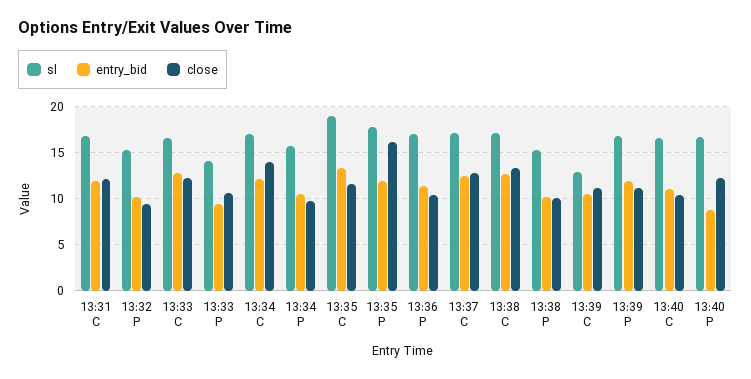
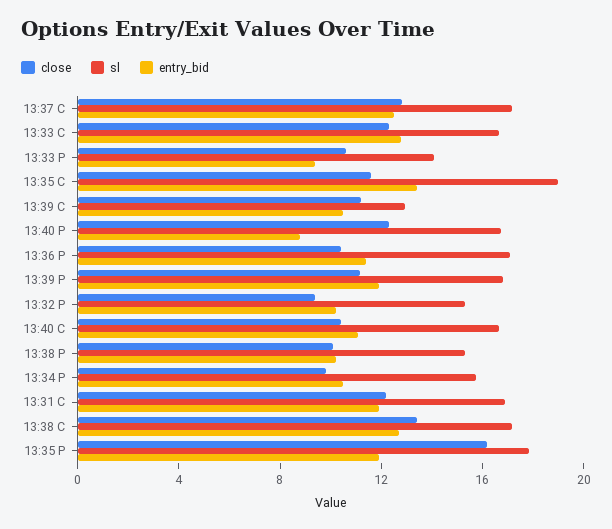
  {
    "sl": {
      "13:31 C": 17,
      "13:32 P": 15,
      "13:33 C": 17,
      "13:33 P": 14,
-     "13:34 C": 17,
      "13:34 P": 16,
      "13:35 C": 19,
      "13:35 P": 18,
      "13:36 P": 17,
      "13:37 C": 17,
      "13:38 C": 17,
      "13:38 P": 15,
      "13:39 C": 13,
      "13:39 P": 17,
      "13:40 C": 17,
      "13:40 P": 17
    },
    "entry_bid": {
      "13:31 C": 12,
      "13:32 P": 10,
      "13:33 C": 13,
      "13:33 P": 9,
-     "13:34 C": 12,
      "13:34 P": 11,
      "13:35 C": 13,
      "13:35 P": 12,
      "13:36 P": 11,
      "13:37 C": 13,
      "13:38 C": 13,
      "13:38 P": 10,
      "13:39 C": 11,
      "13:39 P": 12,
      "13:40 C": 11,
      "13:40 P": 9
    },
    "close": {
      "13:31 C": 12,
      "13:32 P": 9,
      "13:33 C": 12,
      "13:33 P": 11,
-     "13:34 C": 14,
      "13:34 P": 10,
      "13:35 C": 12,
      "13:35 P": 16,
      "13:36 P": 10,
      "13:37 C": 13,
      "13:38 C": 13,
      "13:38 P": 10,
      "13:39 C": 11,
      "13:39 P": 11,
      "13:40 C": 10,
      "13:40 P": 12
    }
  }

